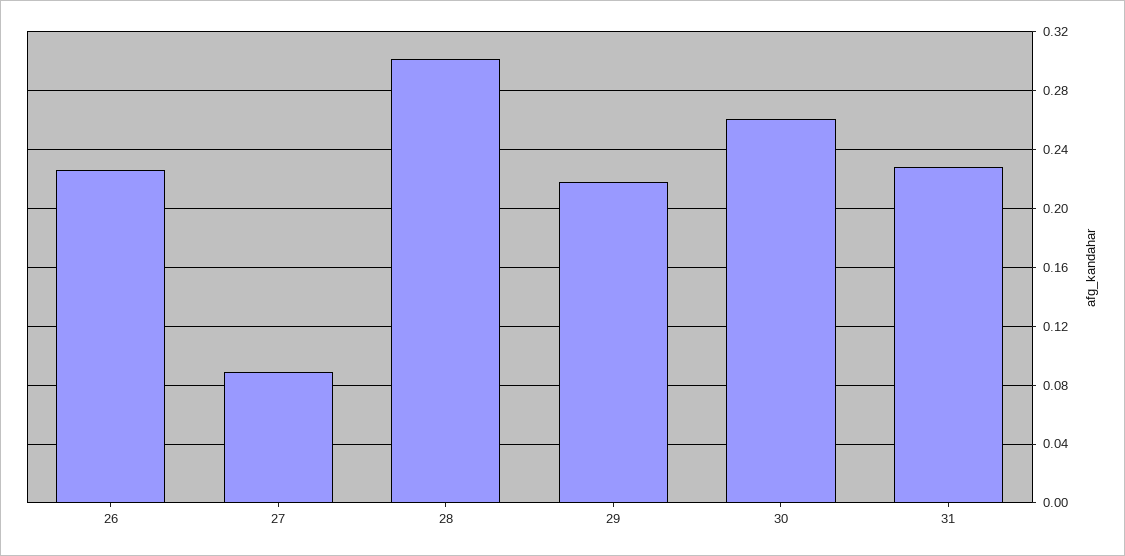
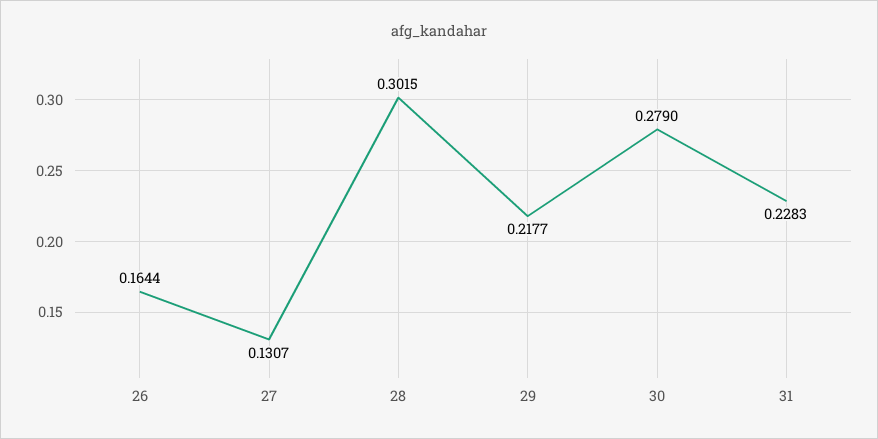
  {
-   "26": 0.225,
+   "26": 0.1644,
-   "27": 0.09,
+   "27": 0.1307,
    "28": 0.3015,
    "29": 0.2177,
-   "30": 0.26,
+   "30": 0.279,
    "31": 0.2283
  }

